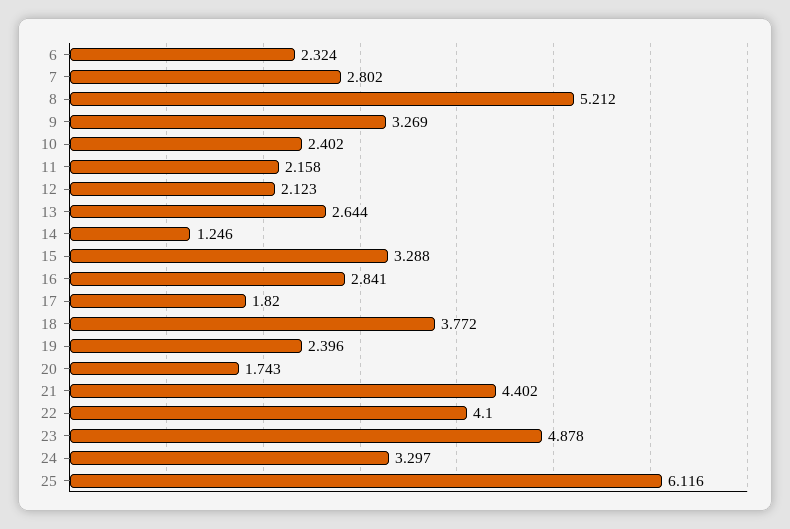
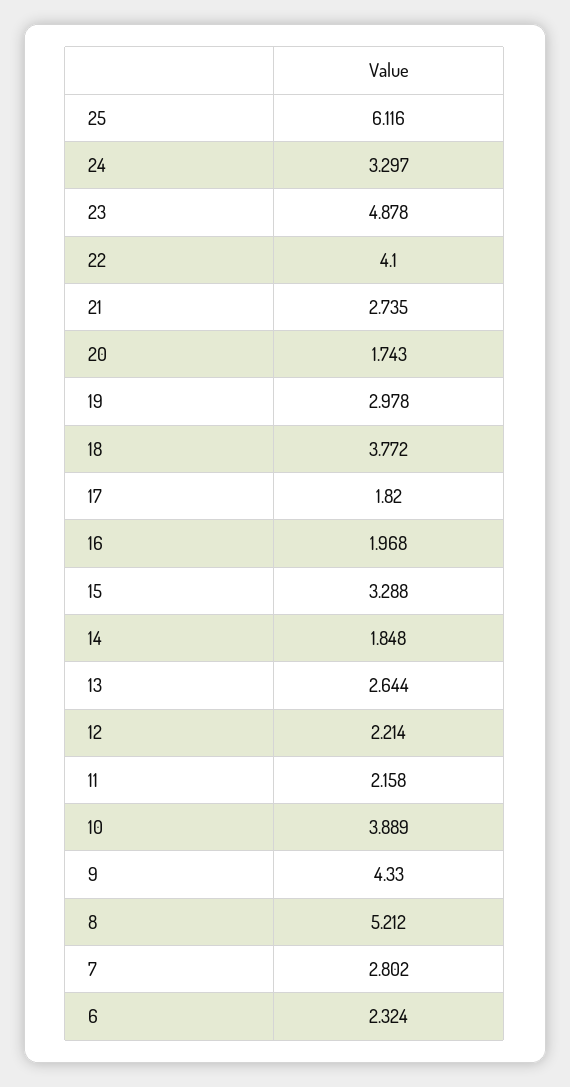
  {
    "6": 2.324,
    "7": 2.802,
    "8": 5.212,
-   "9": 3.269,
+   "9": 4.33,
-   "10": 2.402,
+   "10": 3.889,
    "11": 2.158,
-   "12": 2.123,
+   "12": 2.214,
    "13": 2.644,
-   "14": 1.246,
+   "14": 1.848,
    "15": 3.288,
-   "16": 2.841,
+   "16": 1.968,
    "17": 1.82,
    "18": 3.772,
-   "19": 2.396,
+   "19": 2.978,
    "20": 1.743,
-   "21": 4.402,
+   "21": 2.735,
    "22": 4.1,
    "23": 4.878,
    "24": 3.297,
    "25": 6.116
  }

